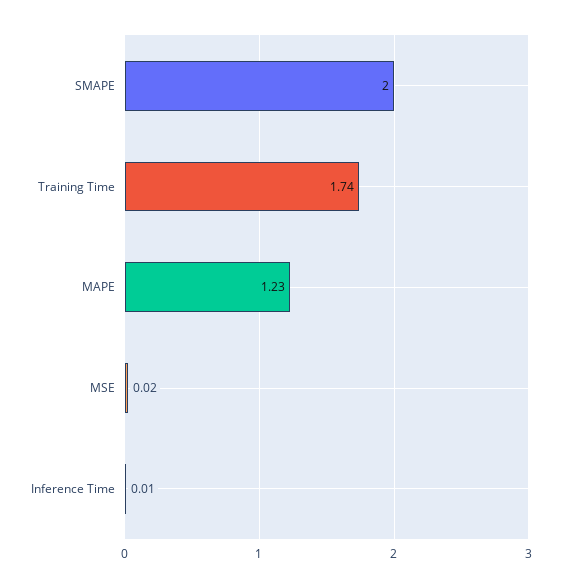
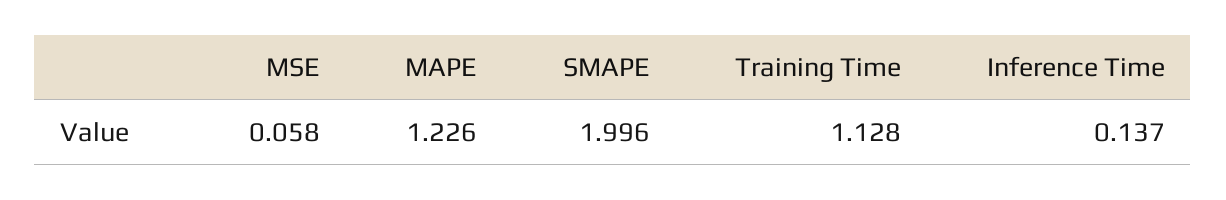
  {
    "SMAPE": 1.996,
-   "Training Time": 1.74,
+   "Training Time": 1.128,
    "MAPE": 1.226,
-   "MSE": 0.02,
+   "MSE": 0.058,
-   "Inference Time": 0.01
+   "Inference Time": 0.137
  }

